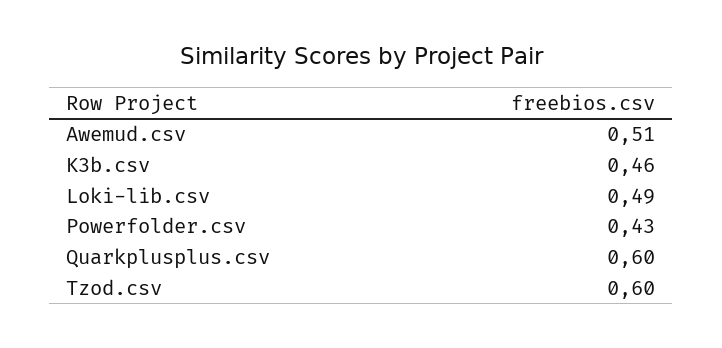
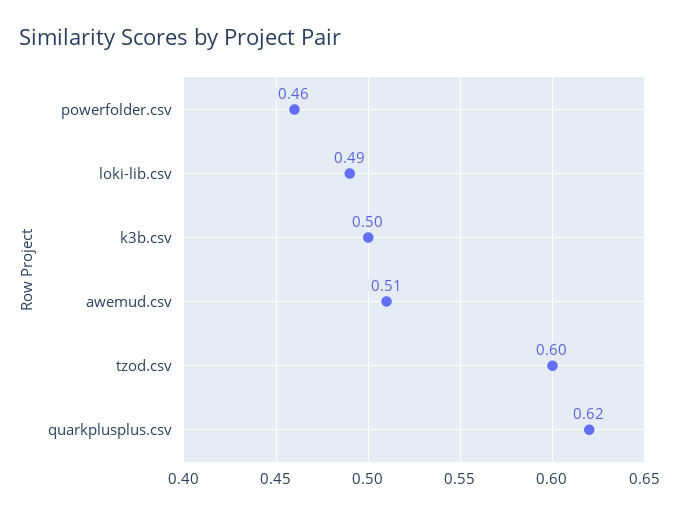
  {
    "Awemud.csv": 0.51,
-   "K3b.csv": 0.46,
+   "K3b.csv": 0.5,
    "Loki-lib.csv": 0.49,
-   "Powerfolder.csv": 0.43,
+   "Powerfolder.csv": 0.46,
-   "Quarkplusplus.csv": 0.6,
+   "Quarkplusplus.csv": 0.62,
    "Tzod.csv": 0.6
  }

